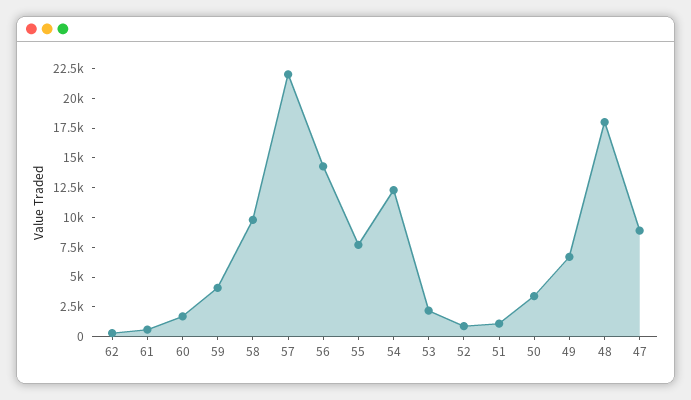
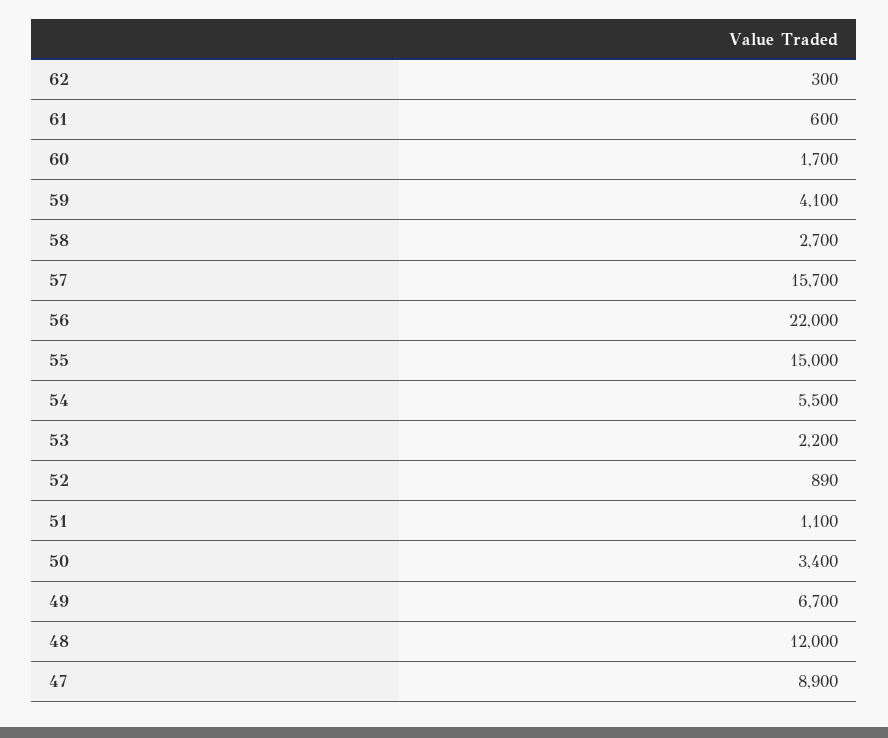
  {
    "62": 300,
    "61": 600,
    "60": 1700,
    "59": 4100,
-   "58": 10000,
+   "58": 2700,
-   "57": 22500,
+   "57": 15700,
-   "56": 15000,
+   "56": 22000,
-   "55": 7500,
+   "55": 15000,
-   "54": 12500,
+   "54": 5500,
    "53": 2200,
    "52": 890,
    "51": 1100,
    "50": 3400,
    "49": 6700,
-   "48": 17500,
+   "48": 12000,
    "47": 8900
  }

